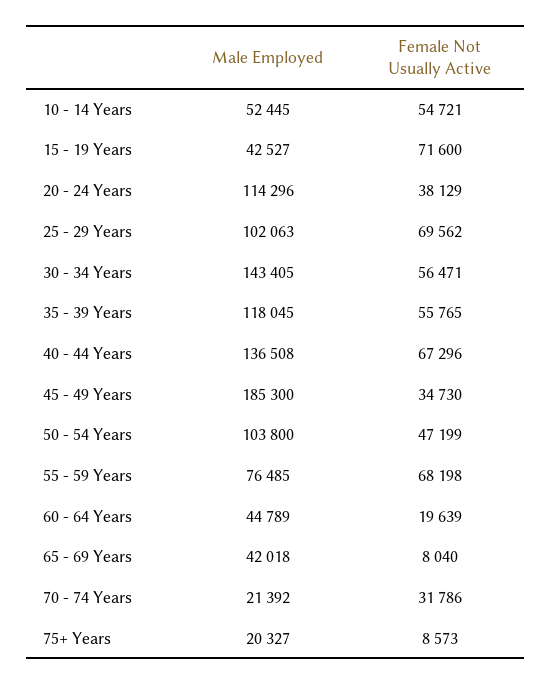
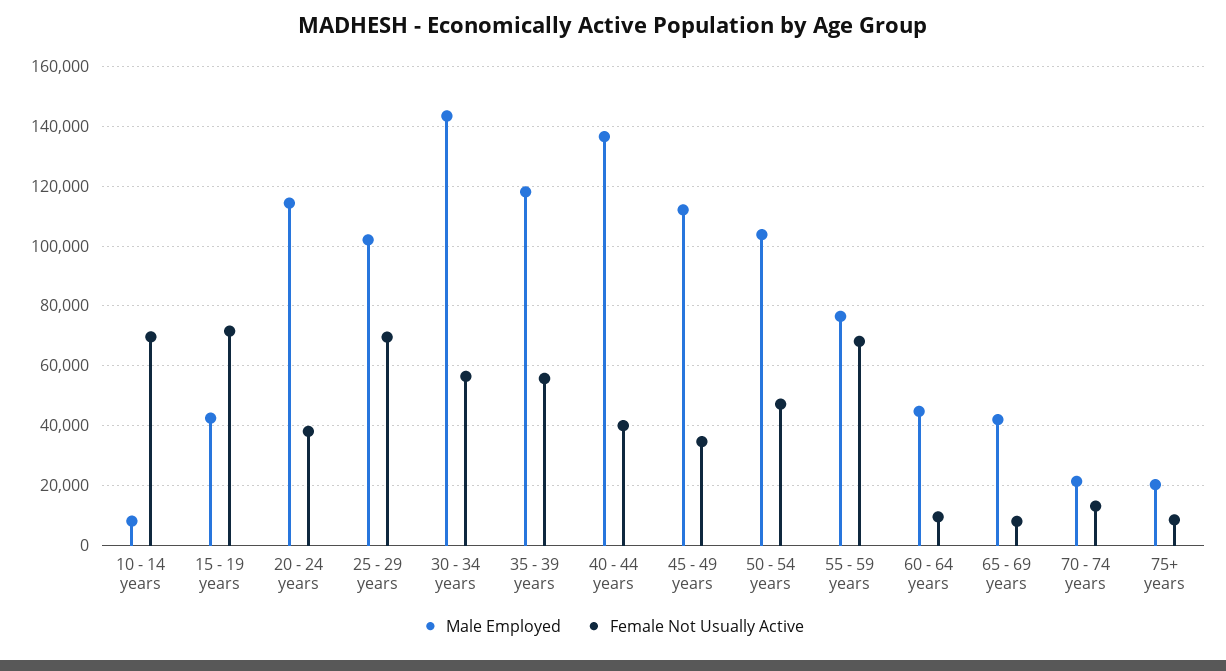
  {
    "Male Employed": {
-     "10 - 14 Years": 52445,
+     "10 - 14 Years": 7500,
      "15 - 19 Years": 42527,
      "20 - 24 Years": 114296,
      "25 - 29 Years": 102063,
      "30 - 34 Years": 143405,
      "35 - 39 Years": 118045,
      "40 - 44 Years": 136508,
-     "45 - 49 Years": 185300,
+     "45 - 49 Years": 112500,
      "50 - 54 Years": 103800,
      "55 - 59 Years": 76485,
      "60 - 64 Years": 44789,
      "65 - 69 Years": 42018,
      "70 - 74 Years": 21392,
      "75+ Years": 20327
    },
    "Female Not Usually Active": {
-     "10 - 14 Years": 54721,
+     "10 - 14 Years": 70000,
      "15 - 19 Years": 71600,
      "20 - 24 Years": 38129,
      "25 - 29 Years": 69562,
      "30 - 34 Years": 56471,
      "35 - 39 Years": 55765,
-     "40 - 44 Years": 67296,
+     "40 - 44 Years": 40000,
      "45 - 49 Years": 34730,
      "50 - 54 Years": 47199,
      "55 - 59 Years": 68198,
-     "60 - 64 Years": 19639,
+     "60 - 64 Years": 10000,
      "65 - 69 Years": 8040,
-     "70 - 74 Years": 31786,
+     "70 - 74 Years": 12500,
      "75+ Years": 8573
    }
  }

